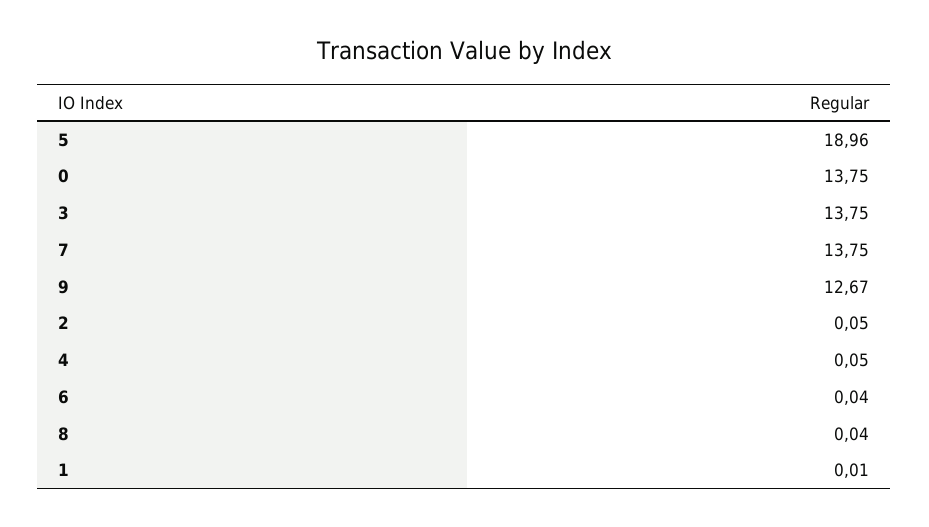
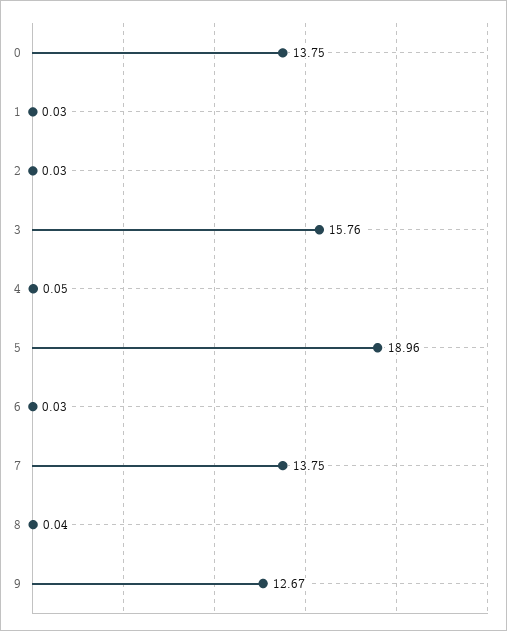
  {
    "5": 18.96,
    "0": 13.75,
-   "3": 13.75,
+   "3": 15.76,
    "7": 13.75,
    "9": 12.67,
-   "2": 0.05,
+   "2": 0.03,
    "4": 0.05,
-   "6": 0.04,
+   "6": 0.03,
    "8": 0.04,
-   "1": 0.01
+   "1": 0.03
  }

